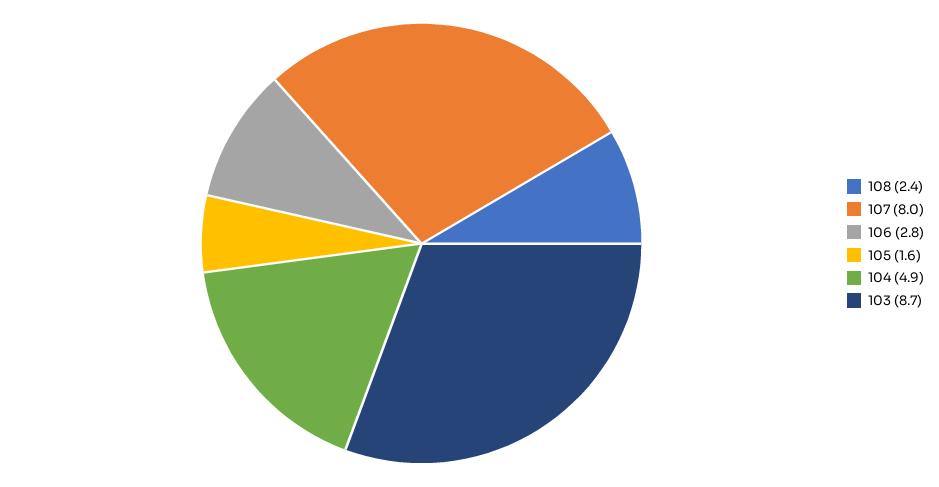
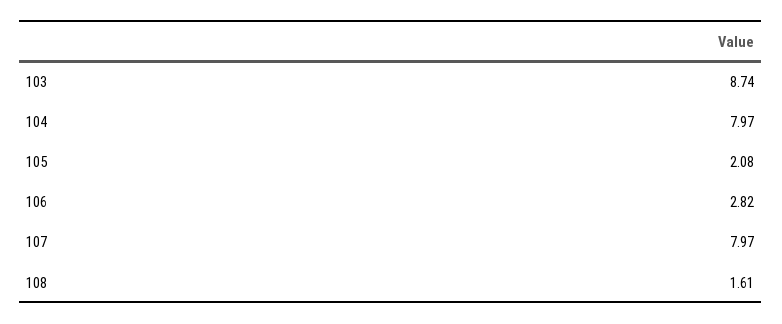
  {
-   "108": 2.4,
+   "108": 1.61,
    "107": 7.97,
    "106": 2.82,
-   "105": 1.6,
+   "105": 2.08,
-   "104": 4.9,
+   "104": 7.97,
    "103": 8.74
  }

